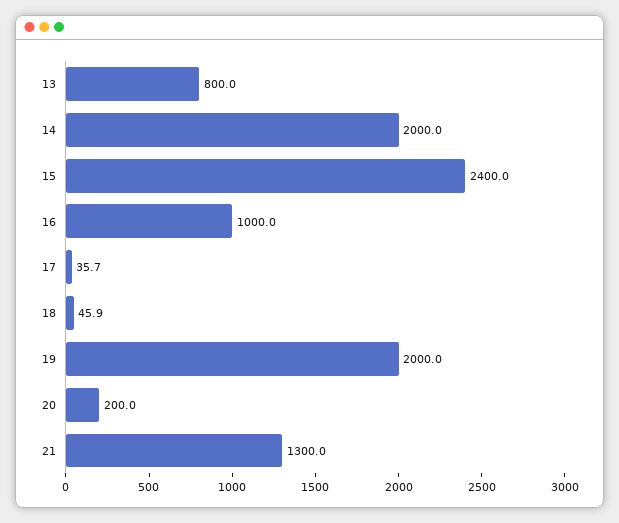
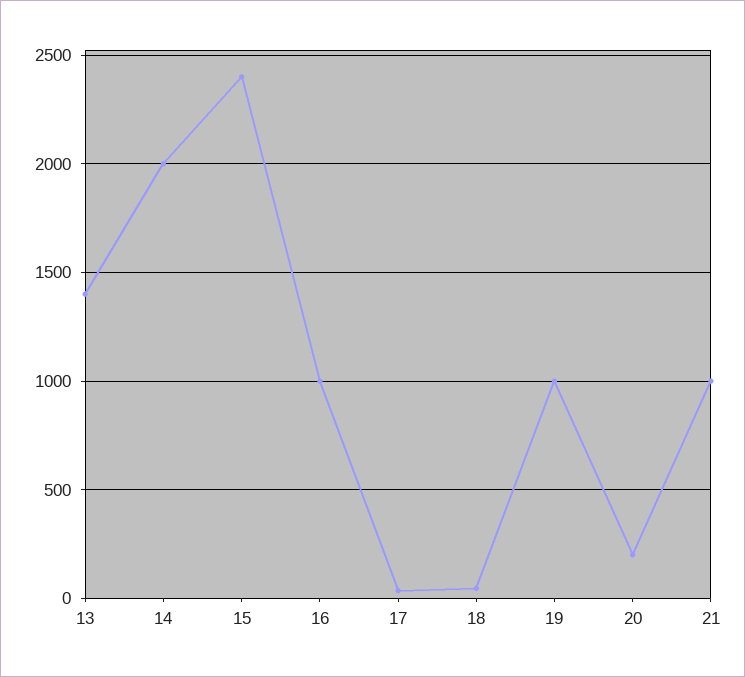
  {
-   "13": 800,
+   "13": 1400,
    "14": 2000,
    "15": 2400,
    "16": 1000,
    "17": 35.7,
    "18": 45.9,
-   "19": 2000,
+   "19": 1000,
    "20": 200,
-   "21": 1300
+   "21": 1000
  }

